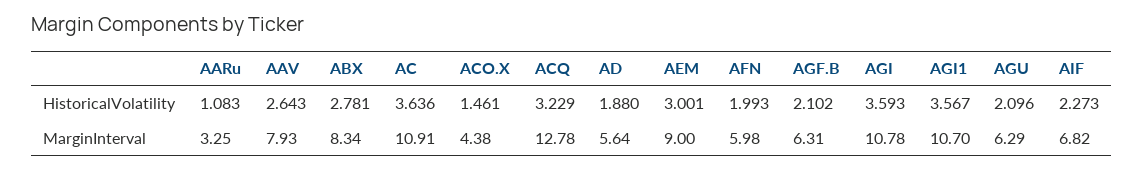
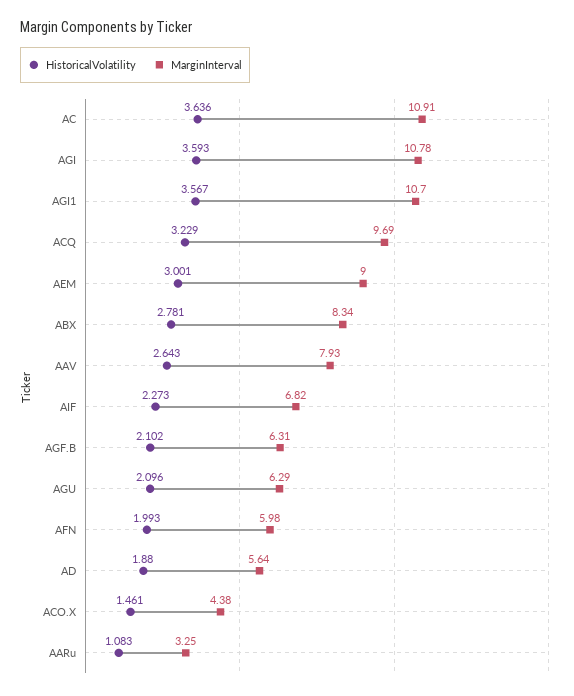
  {
    "HistoricalVolatility": {
      "AARu": 1.083,
      "AAV": 2.643,
      "ABX": 2.781,
      "AC": 3.636,
      "ACO.X": 1.461,
      "ACQ": 3.229,
      "AD": 1.88,
      "AEM": 3.001,
      "AFN": 1.993,
      "AGF.B": 2.102,
      "AGI": 3.593,
      "AGI1": 3.567,
      "AGU": 2.096,
      "AIF": 2.273
    },
    "MarginInterval": {
      "AARu": 3.25,
      "AAV": 7.93,
      "ABX": 8.34,
      "AC": 10.91,
      "ACO.X": 4.38,
-     "ACQ": 12.78,
+     "ACQ": 9.69,
      "AD": 5.64,
      "AEM": 9,
      "AFN": 5.98,
      "AGF.B": 6.31,
      "AGI": 10.78,
      "AGI1": 10.7,
      "AGU": 6.29,
      "AIF": 6.82
    }
  }

